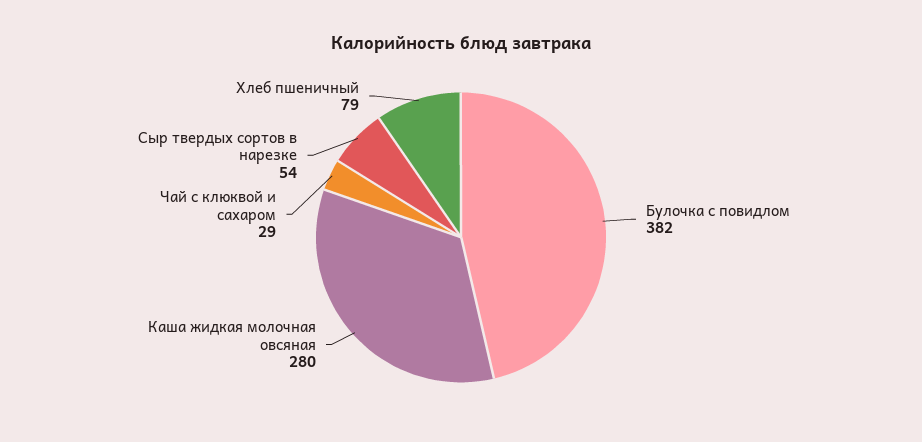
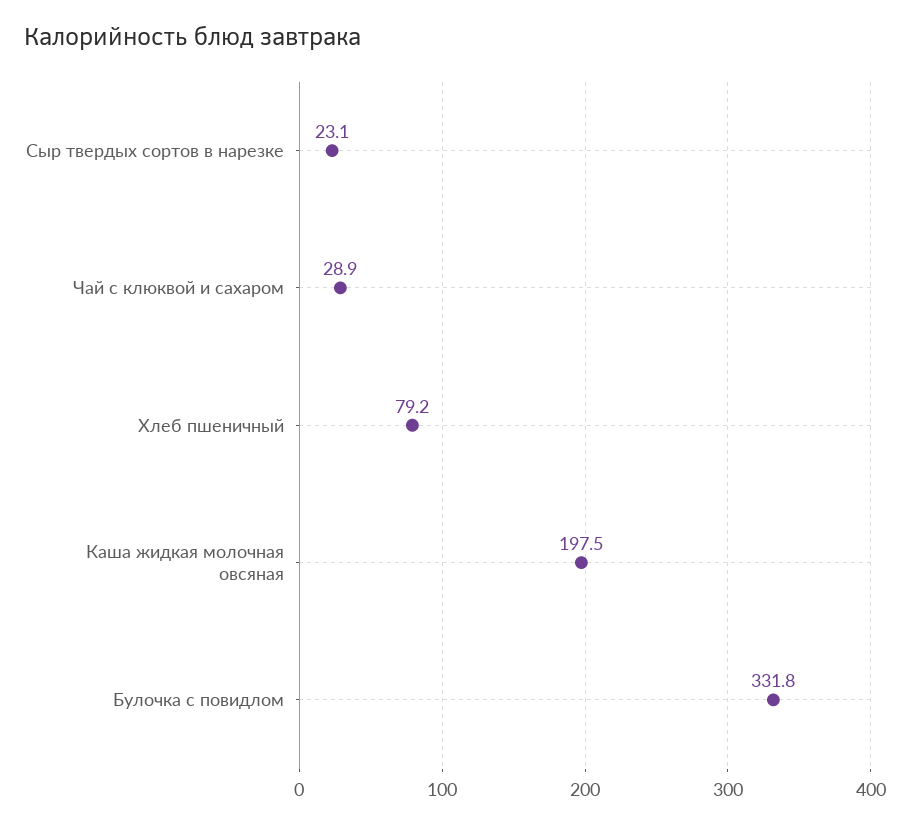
  {
-   "Булочка с повидлом": 382,
+   "Булочка с повидлом": 331.8,
-   "Каша жидкая молочная овсяная": 280,
+   "Каша жидкая молочная овсяная": 197.5,
    "Чай с клюквой и сахаром": 28.9,
-   "Сыр твердых сортов в нарезке": 54,
+   "Сыр твердых сортов в нарезке": 23.1,
    "Хлеб пшеничный": 79.2
  }

